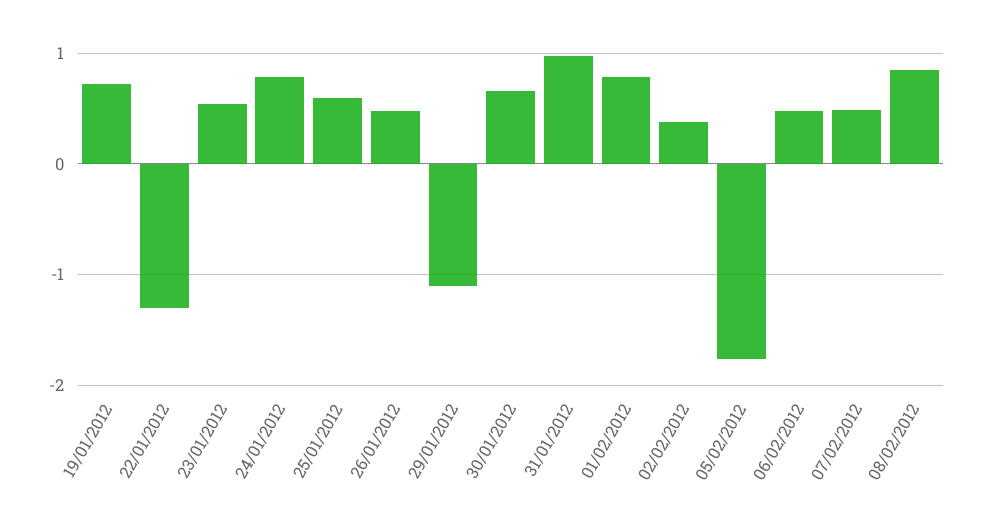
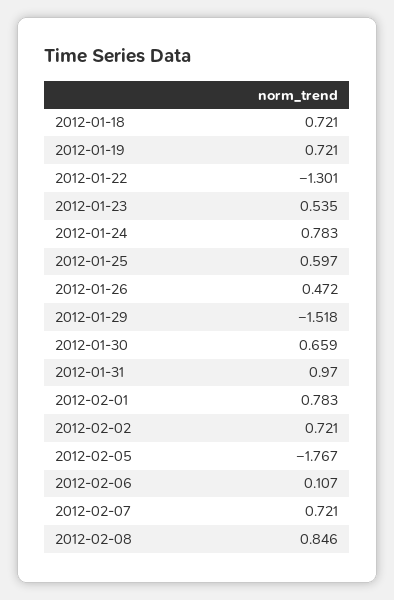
  {
    "19/01/2012": 0.721,
    "22/01/2012": -1.301,
    "23/01/2012": 0.535,
    "24/01/2012": 0.783,
    "25/01/2012": 0.597,
    "26/01/2012": 0.472,
-   "29/01/2012": -1.1,
+   "29/01/2012": -1.518,
    "30/01/2012": 0.659,
    "31/01/2012": 0.97,
    "01/02/2012": 0.783,
-   "02/02/2012": 0.4,
+   "02/02/2012": 0.721,
    "05/02/2012": -1.767,
-   "06/02/2012": 0.5,
+   "06/02/2012": 0.107,
-   "07/02/2012": 0.5,
+   "07/02/2012": 0.721,
-   "08/02/2012": 0.846
+   "08/02/2012": 0.846,
+   "2012-01-18": 0.721
  }

